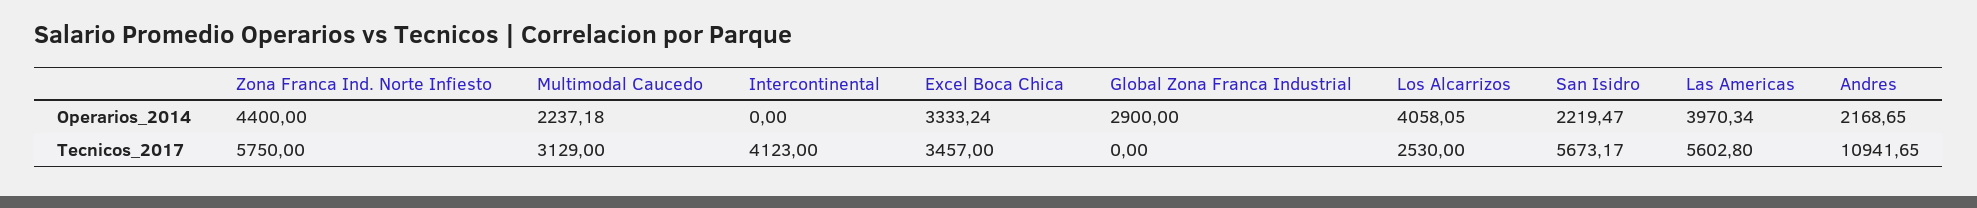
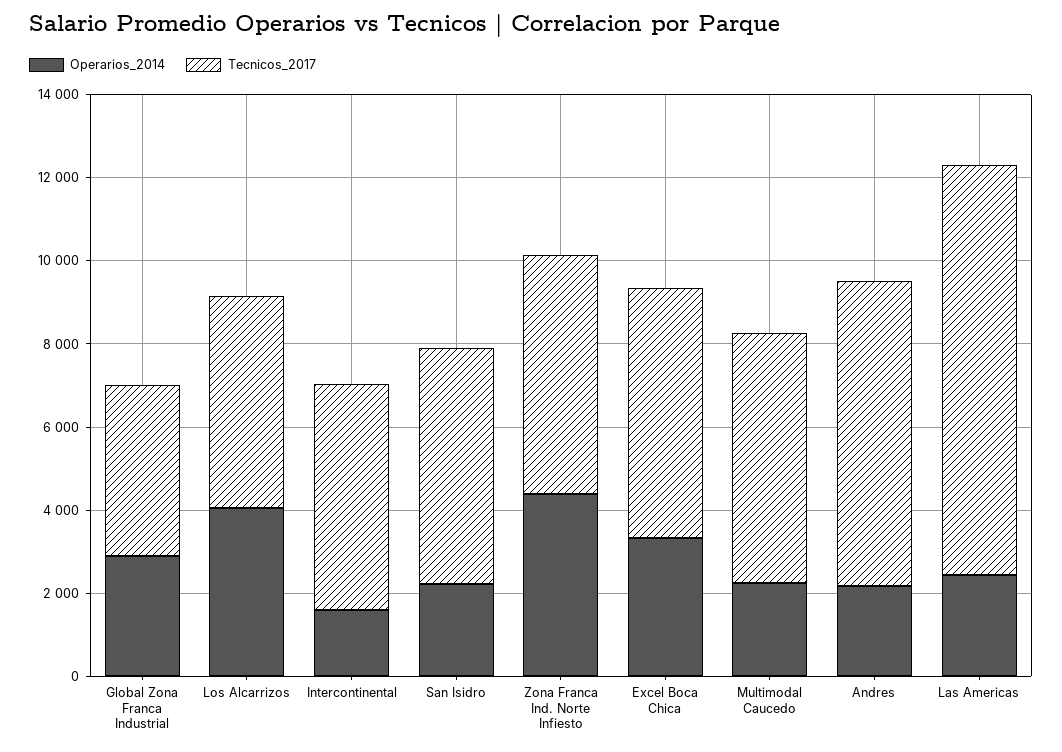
  {
    "Operarios_2014": {
      "Zona Franca Ind. Norte Infiesto": 4400,
      "Multimodal Caucedo": 2237.18,
-     "Intercontinental": 0,
+     "Intercontinental": 1500,
      "Excel Boca Chica": 3333.24,
      "Global Zona Franca Industrial": 2900,
      "Los Alcarrizos": 4058.05,
      "San Isidro": 2219.47,
-     "Las Americas": 3970.34,
+     "Las Americas": 2500,
      "Andres": 2168.65
    },
    "Tecnicos_2017": {
      "Zona Franca Ind. Norte Infiesto": 5750,
-     "Multimodal Caucedo": 3129,
+     "Multimodal Caucedo": 6000,
-     "Intercontinental": 4123,
+     "Intercontinental": 5500,
-     "Excel Boca Chica": 3457,
+     "Excel Boca Chica": 6000,
-     "Global Zona Franca Industrial": 0,
+     "Global Zona Franca Industrial": 4000,
-     "Los Alcarrizos": 2530,
+     "Los Alcarrizos": 5000,
      "San Isidro": 5673.17,
-     "Las Americas": 5602.8,
+     "Las Americas": 10000,
-     "Andres": 10941.65
+     "Andres": 7500
    }
  }

